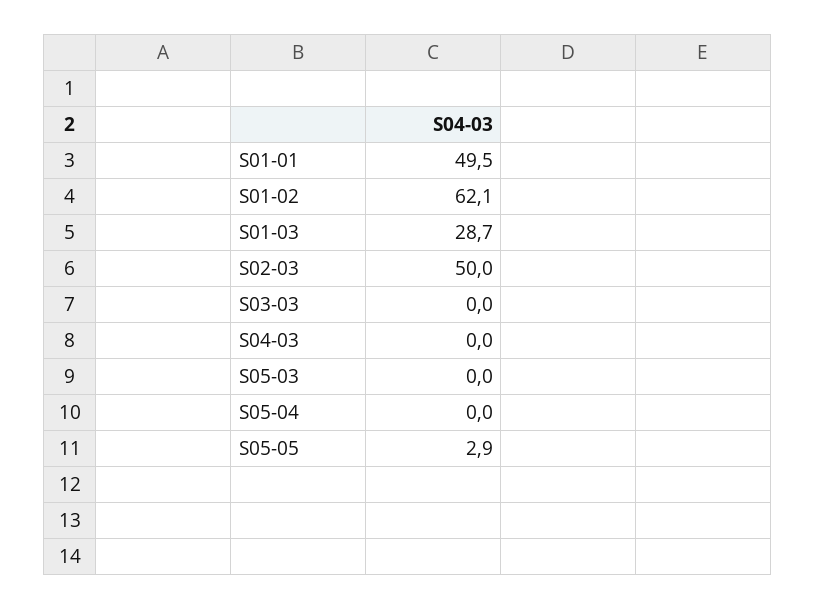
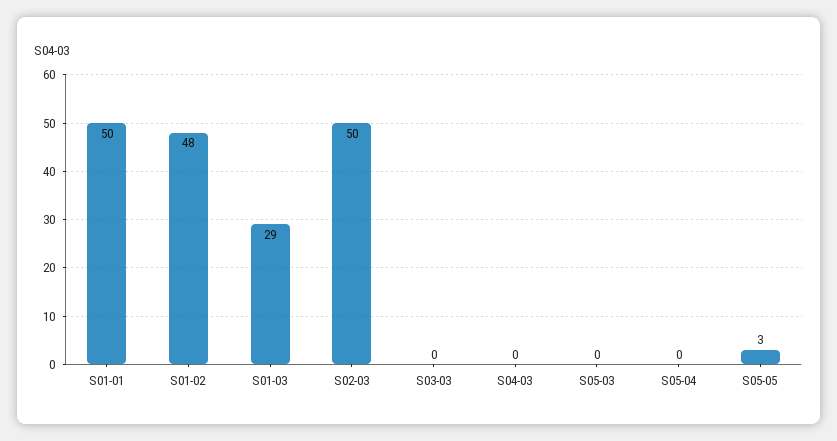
  {
    "S01-01": 49.5,
-   "S01-02": 62.1,
+   "S01-02": 48,
    "S01-03": 28.7,
    "S02-03": 50,
    "S03-03": 0,
    "S04-03": 0,
    "S05-03": 0,
    "S05-04": 0,
    "S05-05": 2.9
  }

